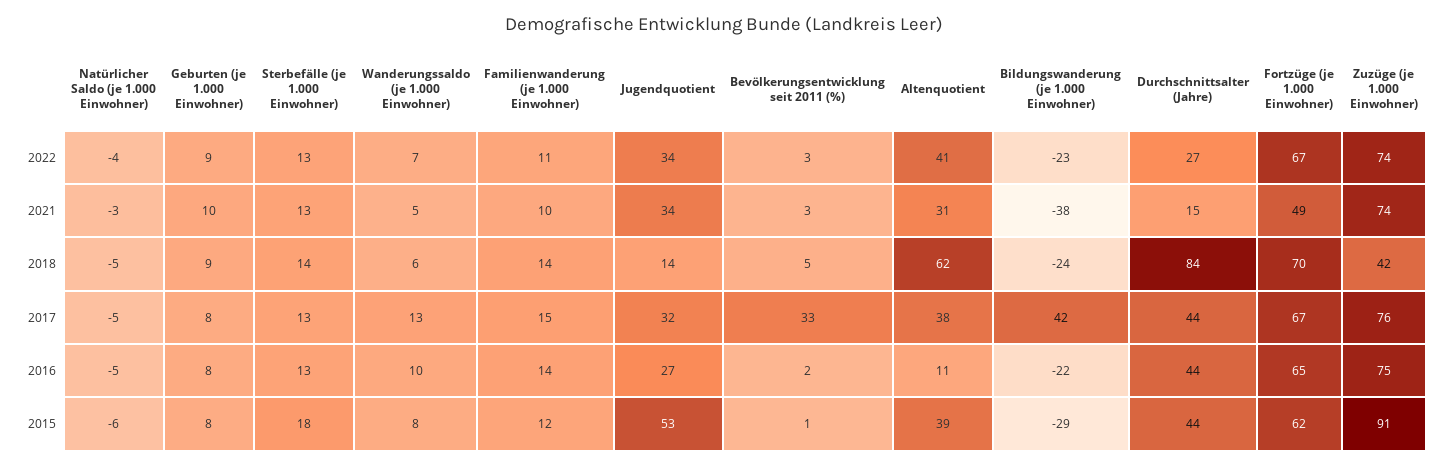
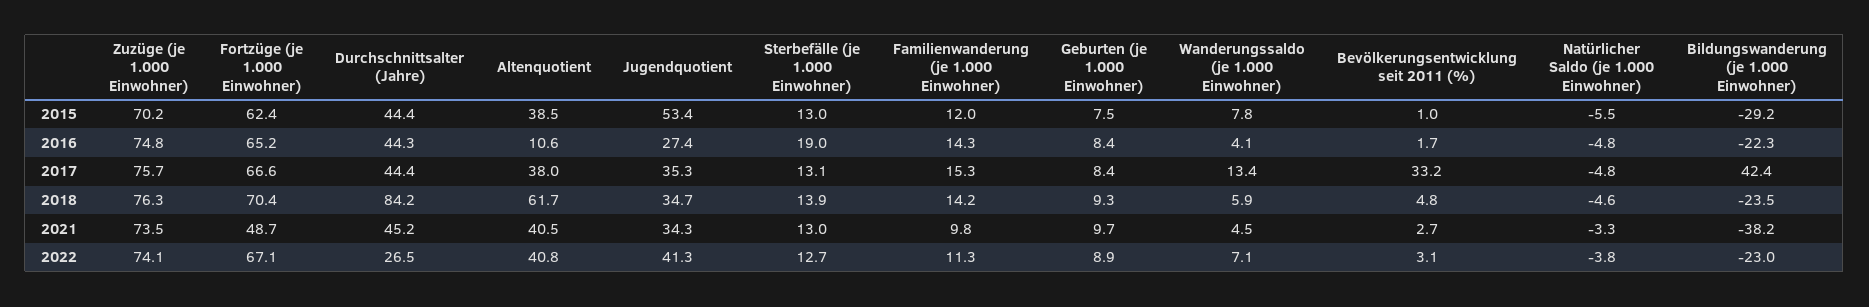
  {
    "Natürlicher Saldo (je 1.000 Einwohner)": {
      "2022": -3.8,
      "2021": -3.3,
      "2018": -4.6,
      "2017": -4.8,
      "2016": -4.8,
      "2015": -5.5
    },
    "Geburten (je 1.000 Einwohner)": {
      "2022": 8.9,
      "2021": 9.7,
      "2018": 9.3,
      "2017": 8.4,
      "2016": 8.4,
      "2015": 7.5
    },
    "Sterbefälle (je 1.000 Einwohner)": {
      "2022": 12.7,
      "2021": 13,
      "2018": 13.9,
      "2017": 13.1,
-     "2016": 13,
+     "2016": 19,
-     "2015": 18
+     "2015": 13
    },
    "Wanderungssaldo (je 1.000 Einwohner)": {
      "2022": 7.1,
      "2021": 4.5,
      "2018": 5.9,
      "2017": 13.4,
-     "2016": 10,
+     "2016": 4.1,
      "2015": 7.8
    },
    "Familienwanderung (je 1.000 Einwohner)": {
      "2022": 11.3,
      "2021": 9.8,
      "2018": 14.2,
      "2017": 15.3,
      "2016": 14.3,
      "2015": 12
    },
    "Jugendquotient": {
-     "2022": 34,
+     "2022": 41.3,
      "2021": 34.3,
-     "2018": 14,
+     "2018": 34.7,
-     "2017": 32,
+     "2017": 35.3,
      "2016": 27.4,
      "2015": 53.4
    },
    "Bevölkerungsentwicklung seit 2011 (%)": {
      "2022": 3.1,
      "2021": 2.7,
      "2018": 4.8,
      "2017": 33.2,
      "2016": 1.7,
      "2015": 1
    },
    "Altenquotient": {
      "2022": 40.8,
-     "2021": 31,
+     "2021": 40.5,
      "2018": 61.7,
      "2017": 38,
      "2016": 10.6,
      "2015": 38.5
    },
    "Bildungswanderung (je 1.000 Einwohner)": {
      "2022": -23,
      "2021": -38.2,
      "2018": -23.5,
      "2017": 42.4,
      "2016": -22.3,
      "2015": -29.2
    },
    "Durchschnittsalter (Jahre)": {
      "2022": 26.5,
-     "2021": 15,
+     "2021": 45.2,
      "2018": 84.2,
      "2017": 44.4,
      "2016": 44.3,
      "2015": 44.4
    },
    "Fortzüge (je 1.000 Einwohner)": {
      "2022": 67.1,
      "2021": 48.7,
      "2018": 70.4,
      "2017": 66.6,
      "2016": 65.2,
      "2015": 62.4
    },
    "Zuzüge (je 1.000 Einwohner)": {
      "2022": 74.1,
      "2021": 73.5,
-     "2018": 42,
+     "2018": 76.3,
      "2017": 75.7,
      "2016": 74.8,
-     "2015": 91
+     "2015": 70.2
    }
  }

